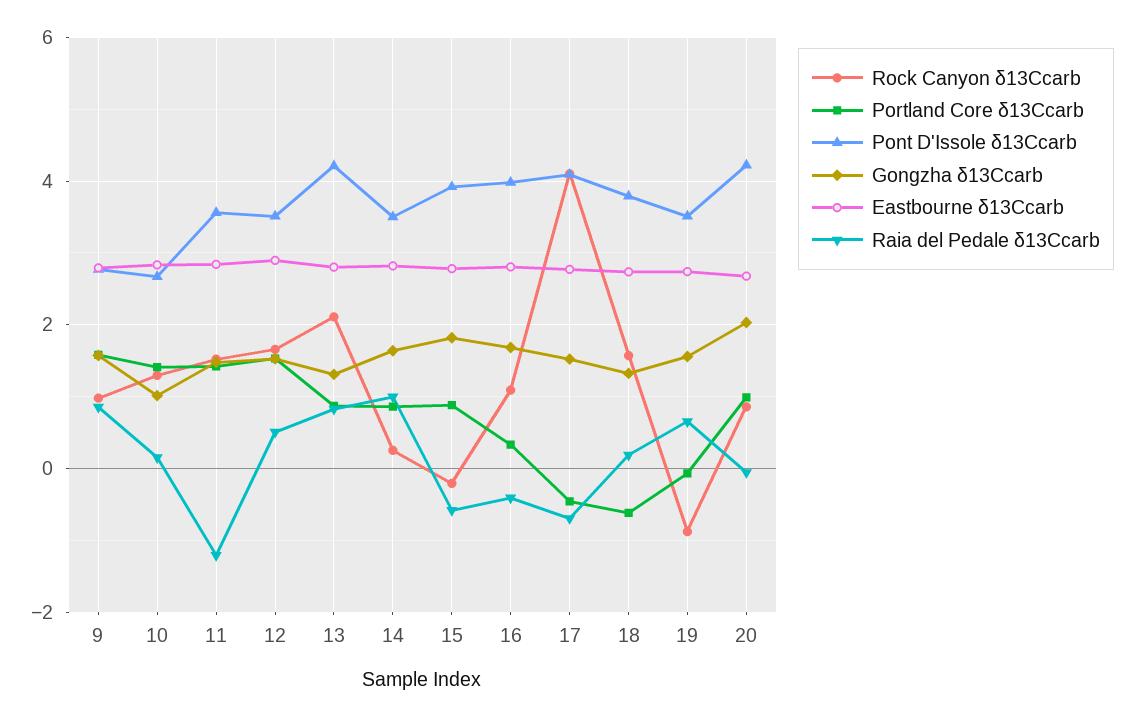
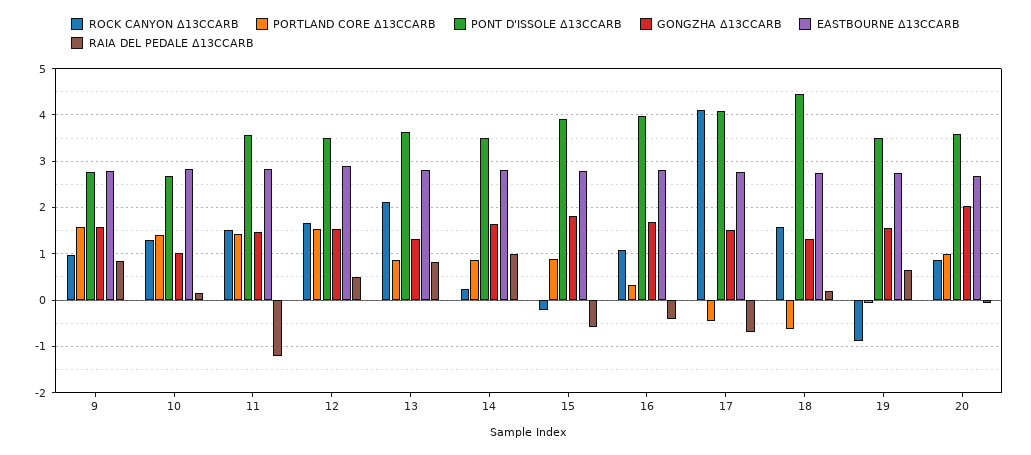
  {
    "Rock Canyon δ13Ccarb": {
      "9": 1,
      "10": 1.2,
      "11": 1.6,
      "12": 1.6,
      "13": 2.2,
      "14": 0.2,
      "15": -0.2,
      "16": 1,
      "17": 4.2,
      "18": 1.6,
      "19": -0.8,
      "20": 0.8
    },
    "Portland Core δ13Ccarb": {
      "9": 1.6,
      "10": 1.4,
      "11": 1.4,
      "12": 1.6,
      "13": 0.8,
      "14": 0.8,
      "15": 0.8,
      "16": 0.4,
      "17": -0.4,
      "18": -0.6,
      "19": 0,
      "20": 1
    },
    "Pont D'Issole δ13Ccarb": {
      "9": 2.8,
      "10": 2.6,
      "11": 3.6,
      "12": 3.6,
-     "13": 4.2,
+     "13": 3.6,
      "14": 3.6,
      "15": 4,
      "16": 4,
      "17": 4,
-     "18": 3.8,
+     "18": 4.4,
      "19": 3.6,
-     "20": 4.2
+     "20": 3.6
    },
    "Gongzha δ13Ccarb": {
      "9": 1.6,
      "10": 1,
      "11": 1.4,
      "12": 1.6,
      "13": 1.4,
      "14": 1.6,
      "15": 1.8,
      "16": 1.6,
      "17": 1.6,
      "18": 1.4,
      "19": 1.6,
      "20": 2
    },
    "Eastbourne δ13Ccarb": {
      "9": 2.8,
      "10": 2.8,
      "11": 2.8,
      "12": 2.8,
      "13": 2.8,
      "14": 2.8,
      "15": 2.8,
      "16": 2.8,
      "17": 2.8,
      "18": 2.8,
      "19": 2.8,
      "20": 2.6
    },
    "Raia del Pedale δ13Ccarb": {
      "9": 0.8,
      "10": 0.2,
      "11": -1.2,
      "12": 0.6,
      "13": 0.8,
      "14": 1,
      "15": -0.6,
      "16": -0.4,
      "17": -0.6,
      "18": 0.2,
      "19": 0.6,
      "20": 0
    }
  }

